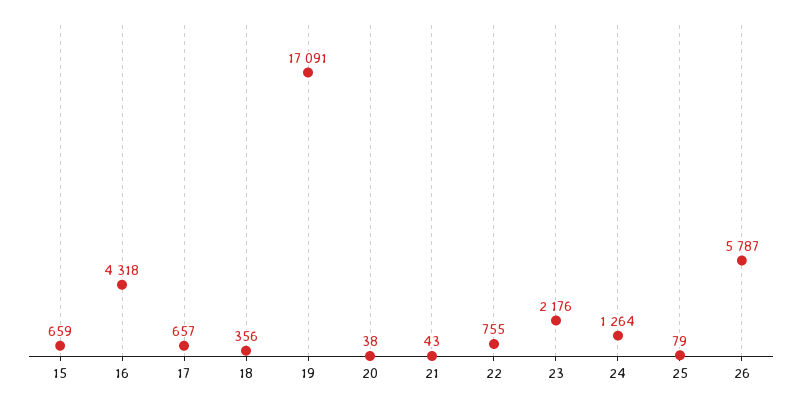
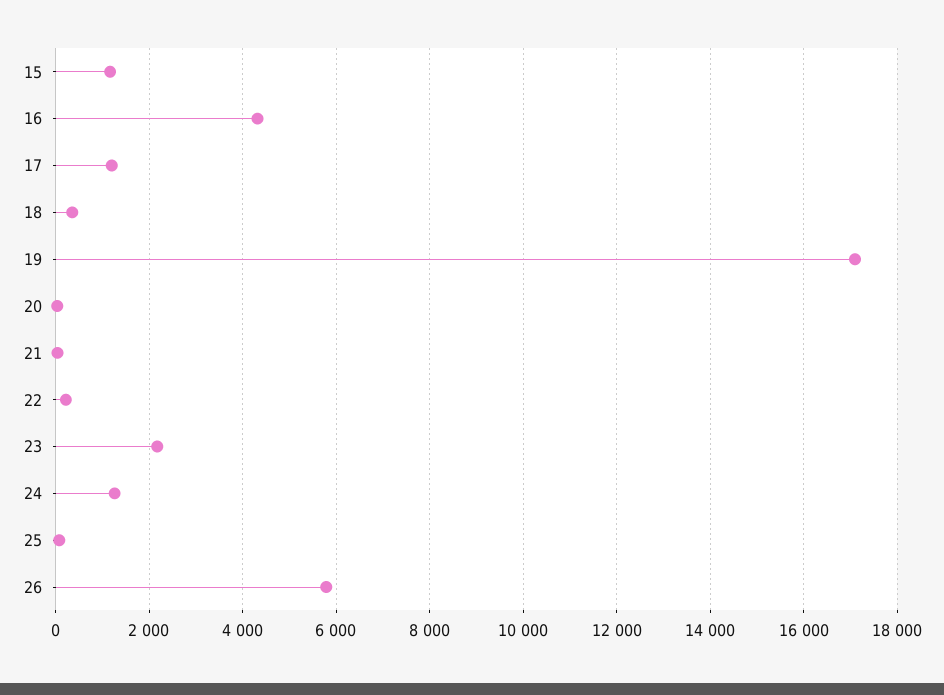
  {
-   "15": 659,
+   "15": 1200,
    "16": 4318,
-   "17": 657,
+   "17": 1200,
    "18": 356,
    "19": 17091,
    "20": 38,
    "21": 43,
-   "22": 755,
+   "22": 200,
    "23": 2176,
    "24": 1264,
    "25": 79,
    "26": 5787
  }

